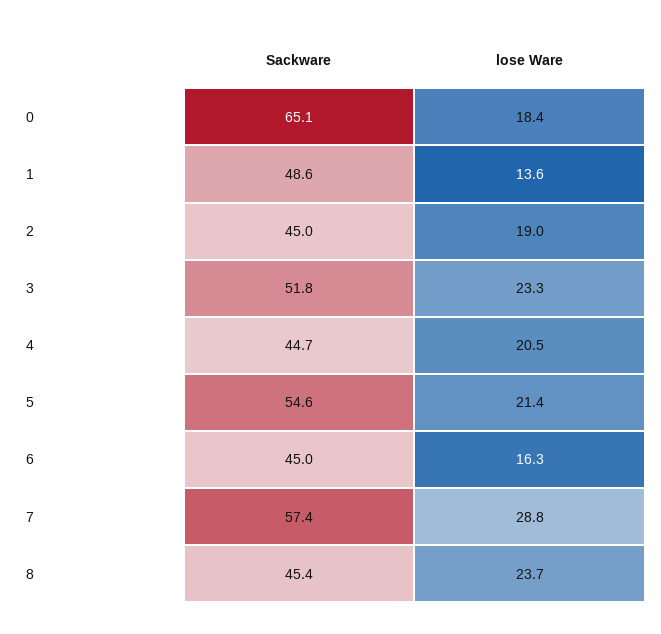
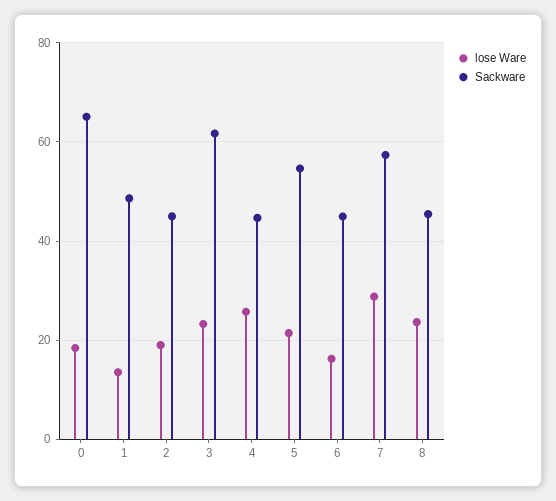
  {
    "Sackware": {
      "0": 65.1,
      "1": 48.6,
      "2": 45,
-     "3": 51.8,
+     "3": 62,
      "4": 44.7,
      "5": 54.6,
      "6": 45,
      "7": 57.4,
      "8": 45.4
    },
    "lose Ware": {
      "0": 18.4,
      "1": 13.6,
      "2": 19,
      "3": 23.3,
-     "4": 20.5,
+     "4": 26,
      "5": 21.4,
      "6": 16.3,
      "7": 28.8,
      "8": 23.7
    }
  }

